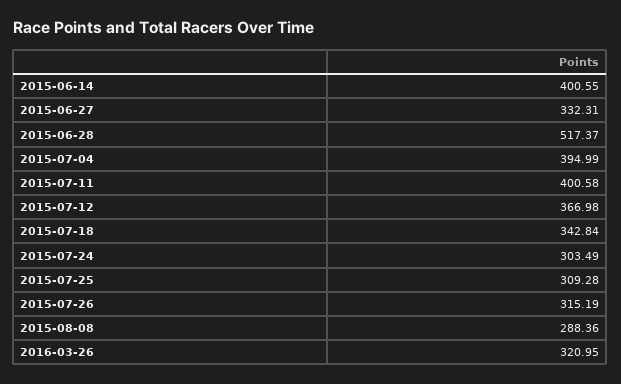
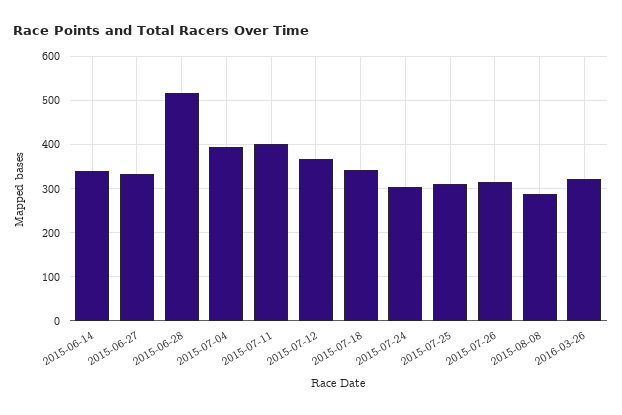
  {
-   "2015-06-14": 400.55,
+   "2015-06-14": 340,
    "2015-06-27": 332.31,
    "2015-06-28": 517.37,
    "2015-07-04": 394.99,
    "2015-07-11": 400.58,
    "2015-07-12": 366.98,
    "2015-07-18": 342.84,
    "2015-07-24": 303.49,
    "2015-07-25": 309.28,
    "2015-07-26": 315.19,
    "2015-08-08": 288.36,
    "2016-03-26": 320.95
  }

